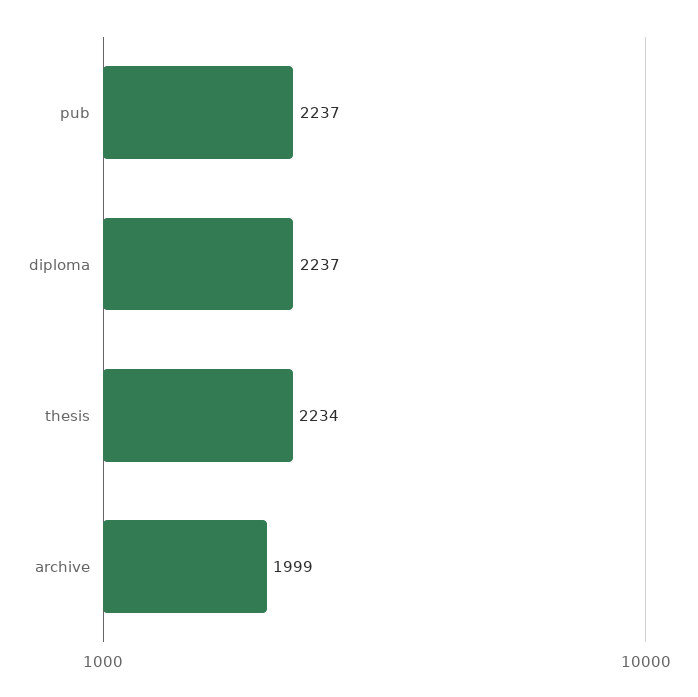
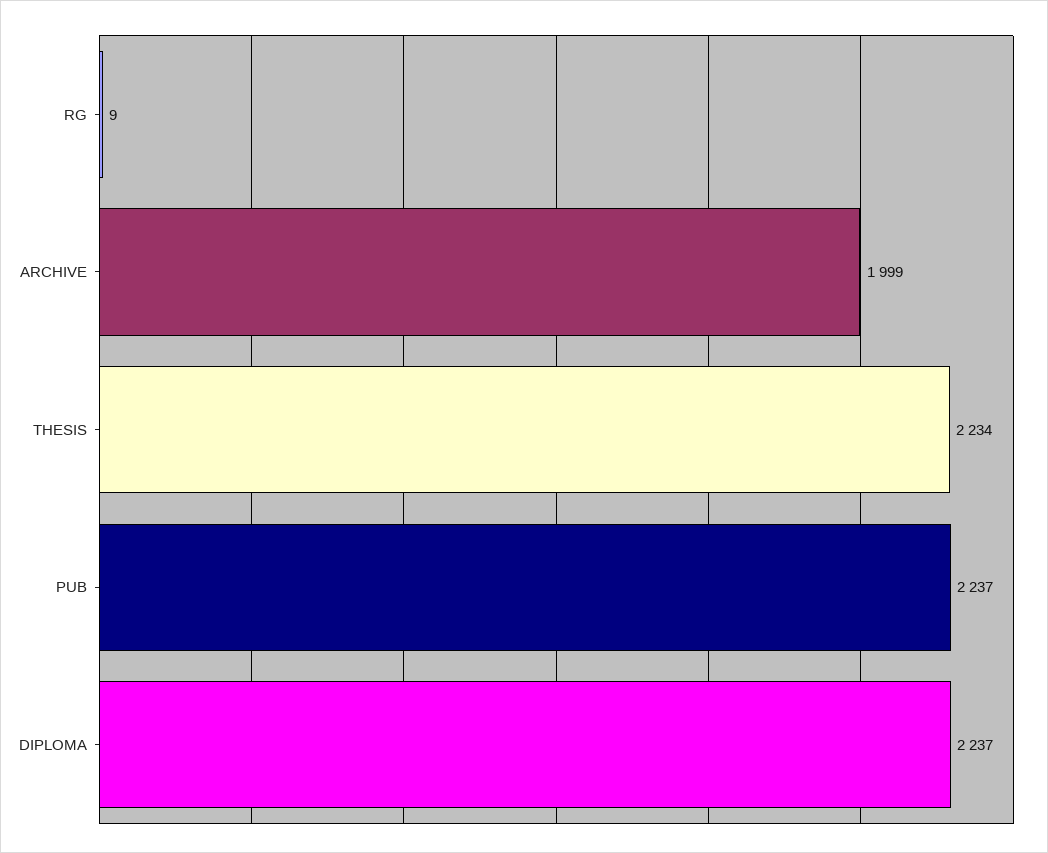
  {
    "pub": 2237,
    "diploma": 2237,
    "thesis": 2234,
-   "archive": 1999
+   "archive": 1999,
+   "RG": 9
  }

